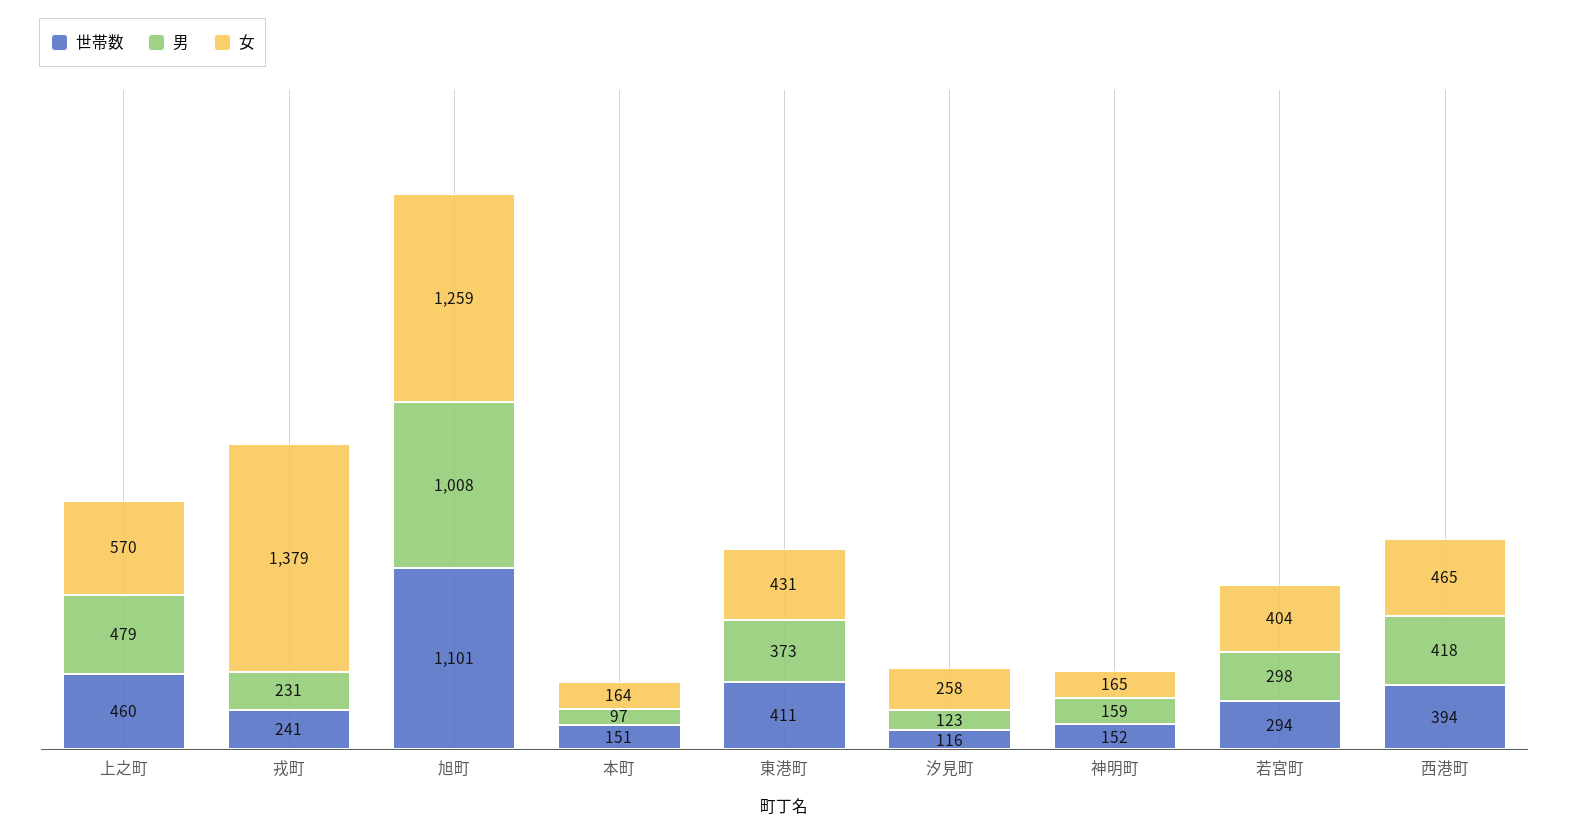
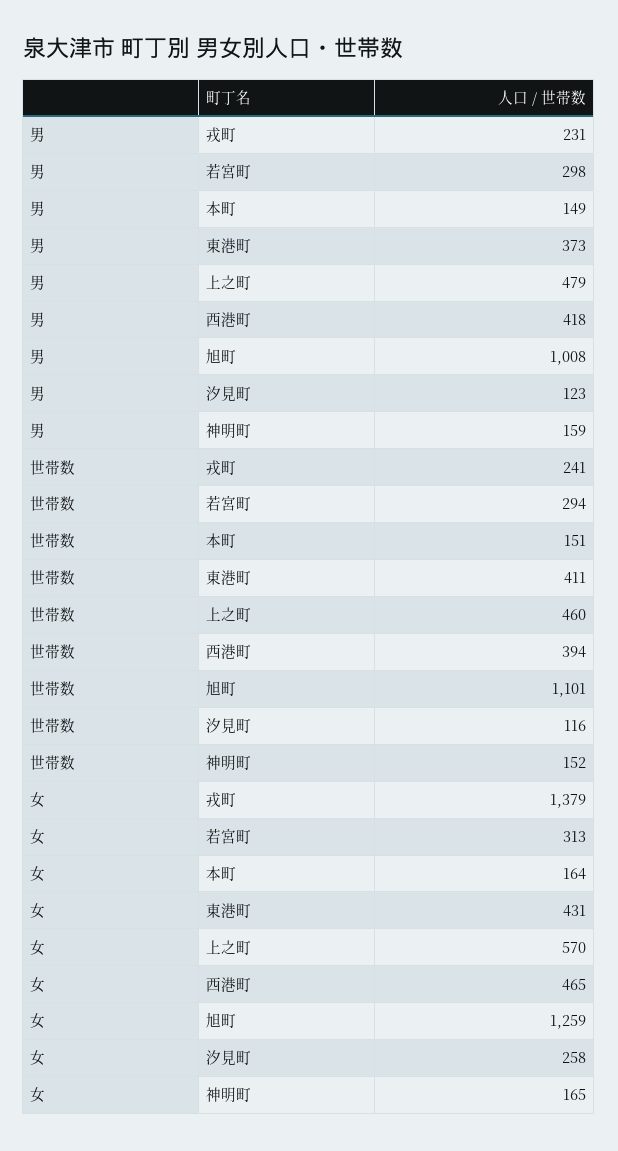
  {
    "世帯数": {
      "上之町": 460,
      "戎町": 241,
      "旭町": 1101,
      "本町": 151,
      "東港町": 411,
      "汐見町": 116,
      "神明町": 152,
      "若宮町": 294,
      "西港町": 394
    },
    "男": {
      "上之町": 479,
      "戎町": 231,
      "旭町": 1008,
-     "本町": 97,
+     "本町": 149,
      "東港町": 373,
      "汐見町": 123,
      "神明町": 159,
      "若宮町": 298,
      "西港町": 418
    },
    "女": {
      "上之町": 570,
      "戎町": 1379,
      "旭町": 1259,
      "本町": 164,
      "東港町": 431,
      "汐見町": 258,
      "神明町": 165,
-     "若宮町": 404,
+     "若宮町": 313,
      "西港町": 465
    }
  }

